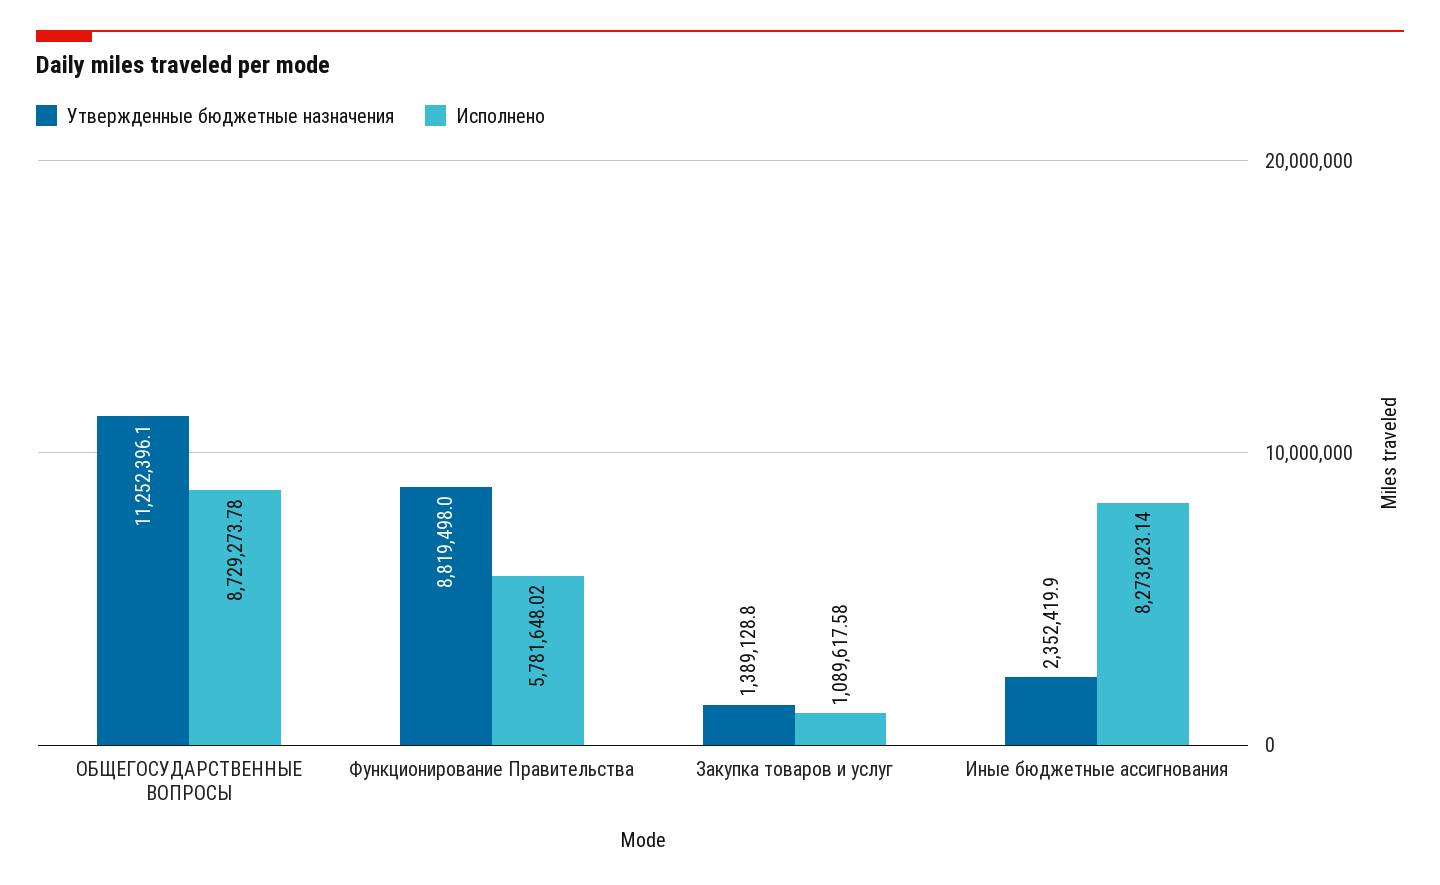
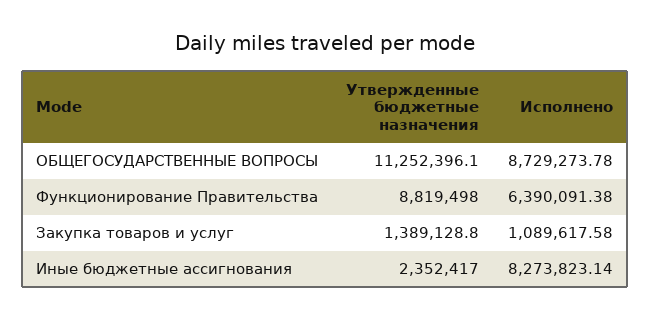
  {
    "Утвержденные бюджетные назначения": {
      "ОБЩЕГОСУДАРСТВЕННЫЕ ВОПРОСЫ": 11252396.1,
      "Функционирование Правительства": 8819498,
      "Закупка товаров и услуг": 1389128.8,
-     "Иные бюджетные ассигнования": 2352419.9
+     "Иные бюджетные ассигнования": 2352417
    },
    "Исполнено": {
      "ОБЩЕГОСУДАРСТВЕННЫЕ ВОПРОСЫ": 8729273.78,
-     "Функционирование Правительства": 5781648.02,
+     "Функционирование Правительства": 6390091.38,
      "Закупка товаров и услуг": 1089617.58,
      "Иные бюджетные ассигнования": 8273823.14
    }
  }

